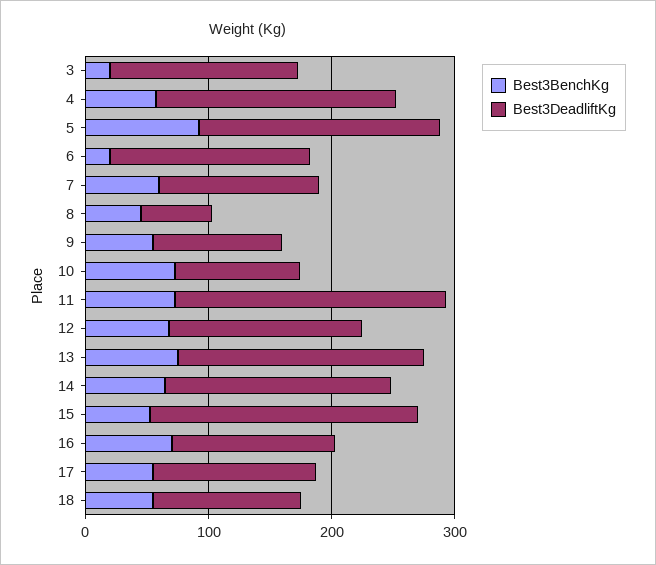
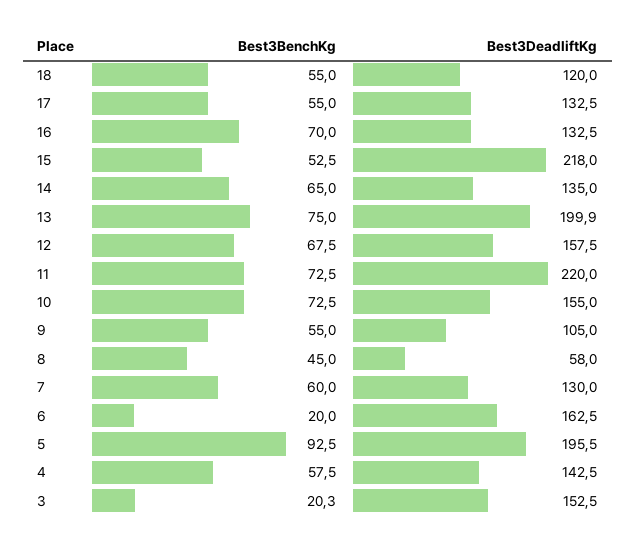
  {
    "Best3BenchKg": {
      "3": 20.3,
      "4": 57.5,
      "5": 92.5,
      "6": 20,
      "7": 60,
      "8": 45,
      "9": 55,
      "10": 72.5,
      "11": 72.5,
      "12": 67.5,
      "13": 75,
      "14": 65,
      "15": 52.5,
      "16": 70,
      "17": 55,
      "18": 55
    },
    "Best3DeadliftKg": {
      "3": 152.5,
-     "4": 200,
+     "4": 142.5,
      "5": 195.5,
      "6": 162.5,
      "7": 130,
      "8": 58,
      "9": 105,
-     "10": 100,
+     "10": 155,
      "11": 220,
      "12": 157.5,
      "13": 199.9,
-     "14": 180,
+     "14": 135,
      "15": 218,
      "16": 132.5,
      "17": 132.5,
      "18": 120
    }
  }

